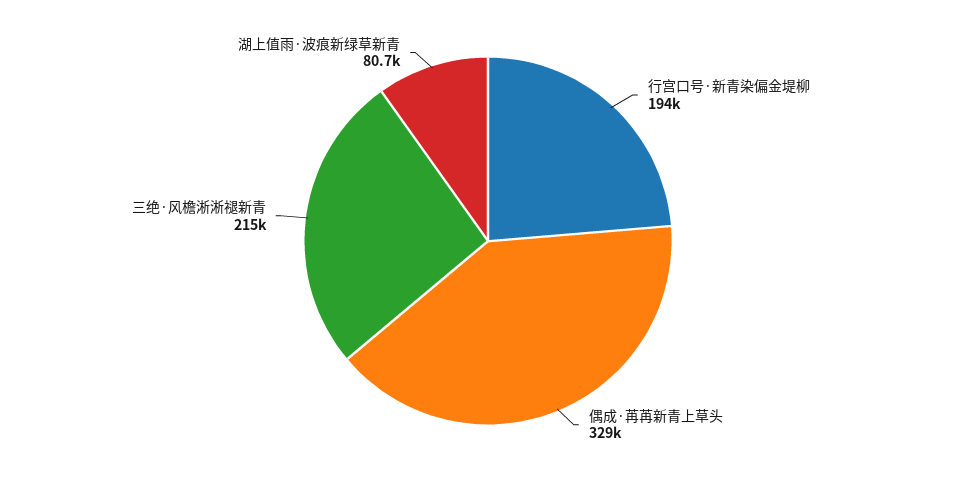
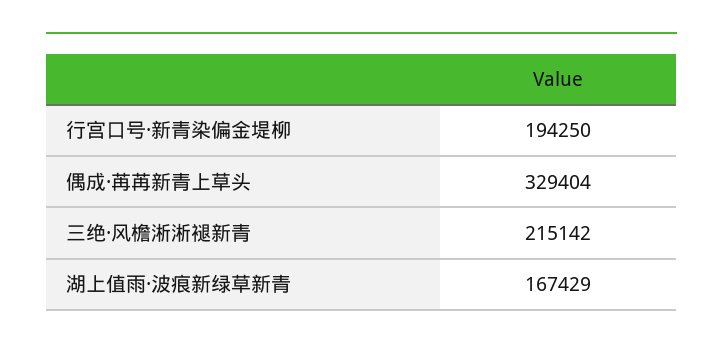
  {
    "行宫口号·新青染偏金堤柳": 194250,
    "偶成·苒苒新青上草头": 329404,
    "三绝·风檐淅淅褪新青": 215142,
-   "湖上值雨·波痕新绿草新青": 80700
+   "湖上值雨·波痕新绿草新青": 167429
  }

